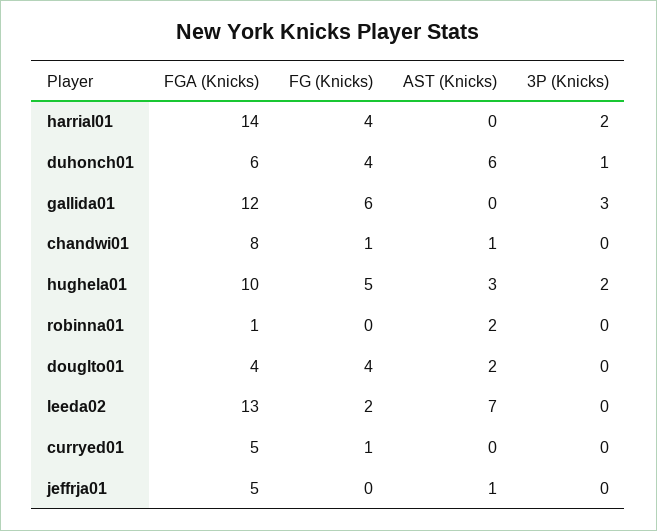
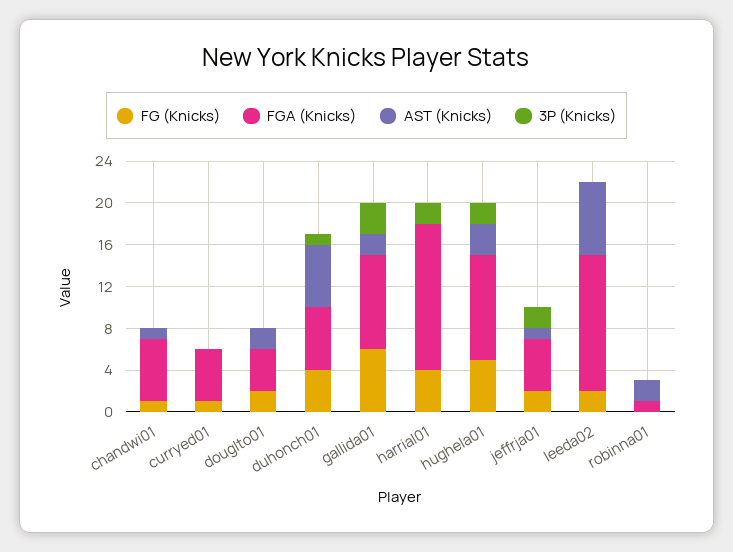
  {
    "FGA (Knicks)": {
      "harrial01": 14,
      "duhonch01": 6,
-     "gallida01": 12,
+     "gallida01": 9,
-     "chandwi01": 8,
+     "chandwi01": 6,
      "hughela01": 10,
      "robinna01": 1,
      "douglto01": 4,
      "leeda02": 13,
      "curryed01": 5,
      "jeffrja01": 5
    },
    "FG (Knicks)": {
      "harrial01": 4,
      "duhonch01": 4,
      "gallida01": 6,
      "chandwi01": 1,
      "hughela01": 5,
      "robinna01": 0,
-     "douglto01": 4,
+     "douglto01": 2,
      "leeda02": 2,
      "curryed01": 1,
-     "jeffrja01": 0
+     "jeffrja01": 2
    },
    "AST (Knicks)": {
      "harrial01": 0,
      "duhonch01": 6,
-     "gallida01": 0,
+     "gallida01": 2,
      "chandwi01": 1,
      "hughela01": 3,
      "robinna01": 2,
      "douglto01": 2,
      "leeda02": 7,
      "curryed01": 0,
      "jeffrja01": 1
    },
    "3P (Knicks)": {
      "harrial01": 2,
      "duhonch01": 1,
      "gallida01": 3,
      "chandwi01": 0,
      "hughela01": 2,
      "robinna01": 0,
      "douglto01": 0,
      "leeda02": 0,
      "curryed01": 0,
-     "jeffrja01": 0
+     "jeffrja01": 2
    }
  }

